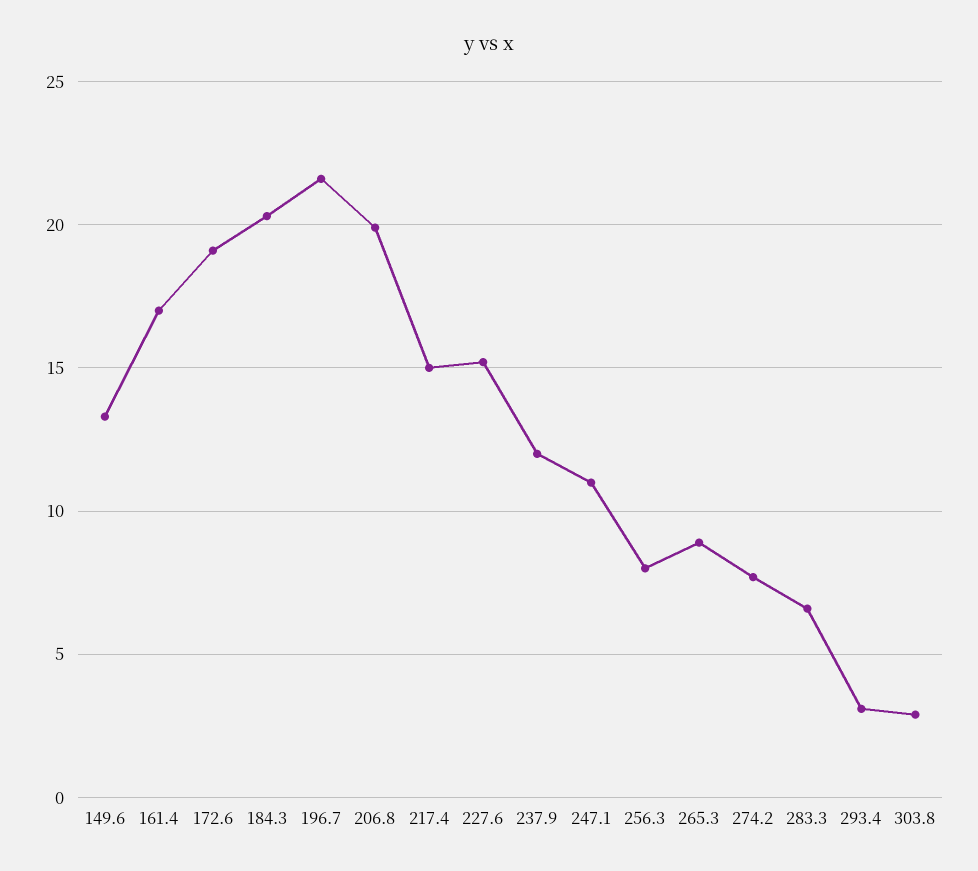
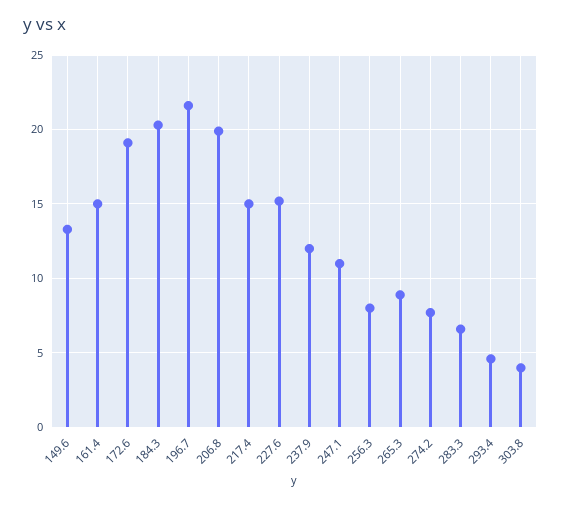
  {
    "149.6": 13.5,
-   "161.4": 17,
+   "161.4": 15,
    "172.6": 19,
    "184.3": 20.5,
    "196.7": 21.5,
    "206.8": 20,
    "217.4": 15,
    "227.6": 15,
    "237.9": 12,
    "247.1": 11,
    "256.3": 8,
    "265.3": 9,
    "274.2": 7.5,
    "283.3": 6.5,
-   "293.4": 3,
+   "293.4": 4.5,
-   "303.8": 3
+   "303.8": 4
  }

